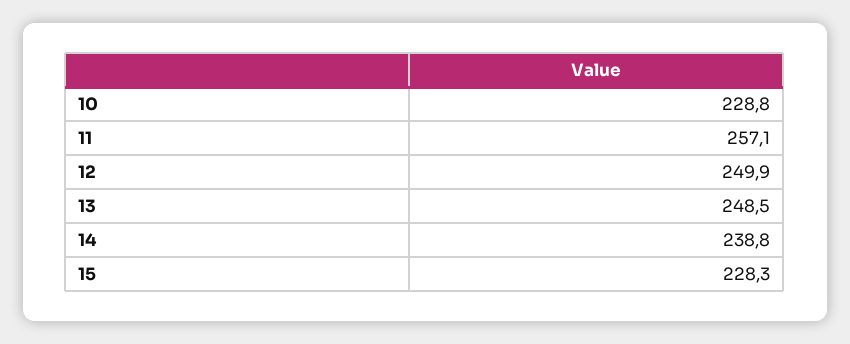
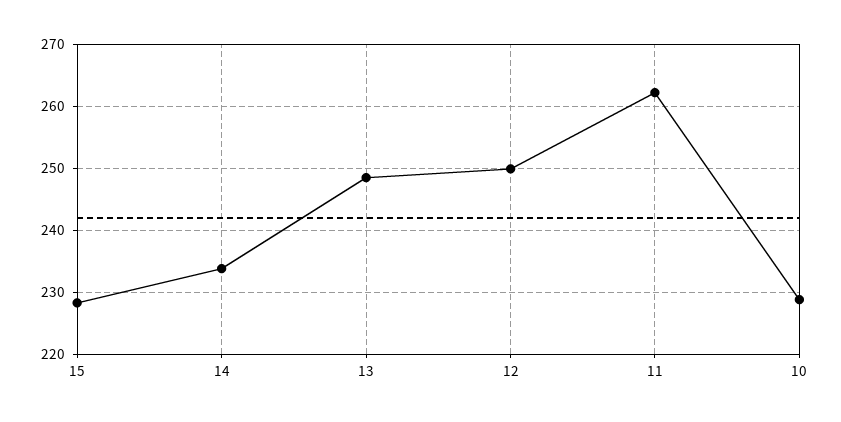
  {
    "10": 228.8,
-   "11": 257.1,
+   "11": 262,
    "12": 249.9,
    "13": 248.5,
-   "14": 238.8,
+   "14": 234,
    "15": 228.3
  }

